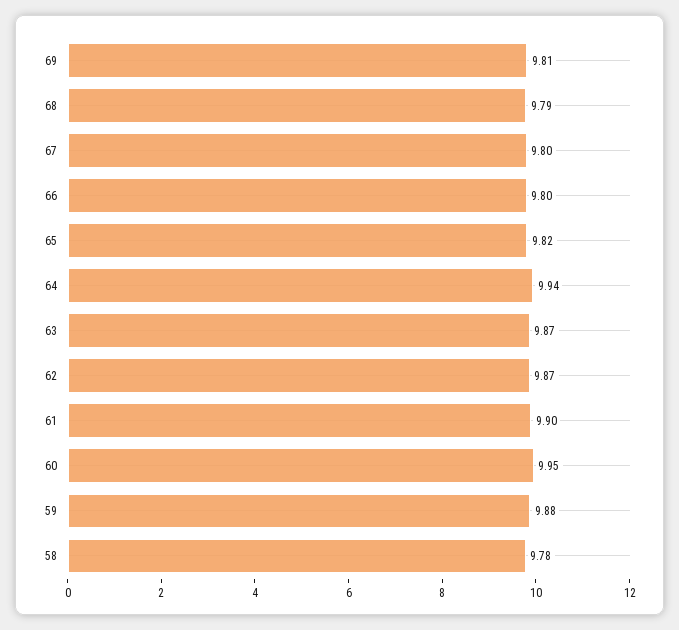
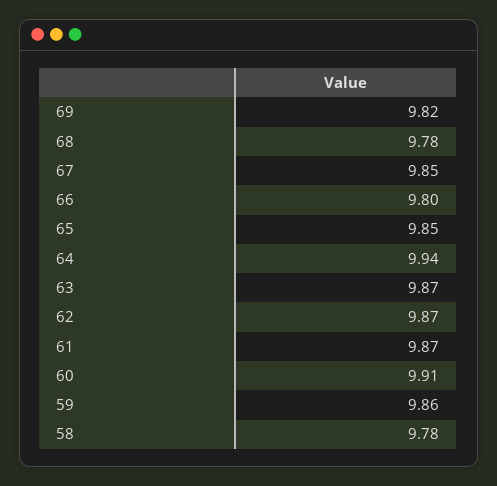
  {
-   "69": 9.81,
+   "69": 9.82,
-   "68": 9.79,
+   "68": 9.78,
-   "67": 9.8,
+   "67": 9.85,
    "66": 9.8,
-   "65": 9.82,
+   "65": 9.85,
    "64": 9.94,
    "63": 9.87,
    "62": 9.87,
-   "61": 9.9,
+   "61": 9.87,
-   "60": 9.95,
+   "60": 9.91,
-   "59": 9.88,
+   "59": 9.86,
    "58": 9.78
  }

